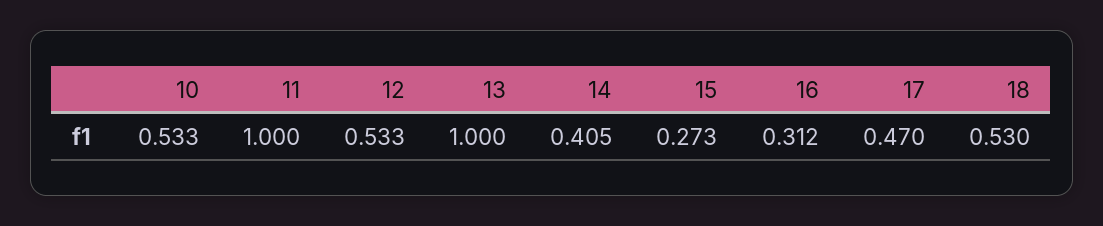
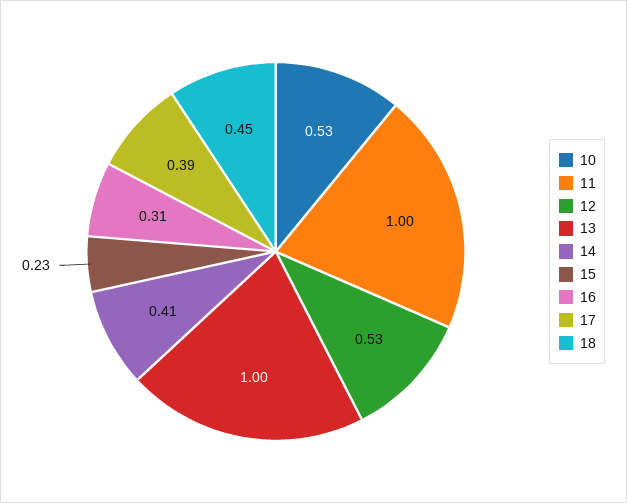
  {
    "10": 0.533,
    "11": 1,
    "12": 0.533,
    "13": 1,
    "14": 0.405,
-   "15": 0.273,
+   "15": 0.23,
    "16": 0.312,
-   "17": 0.47,
+   "17": 0.39,
-   "18": 0.53
+   "18": 0.45
  }

